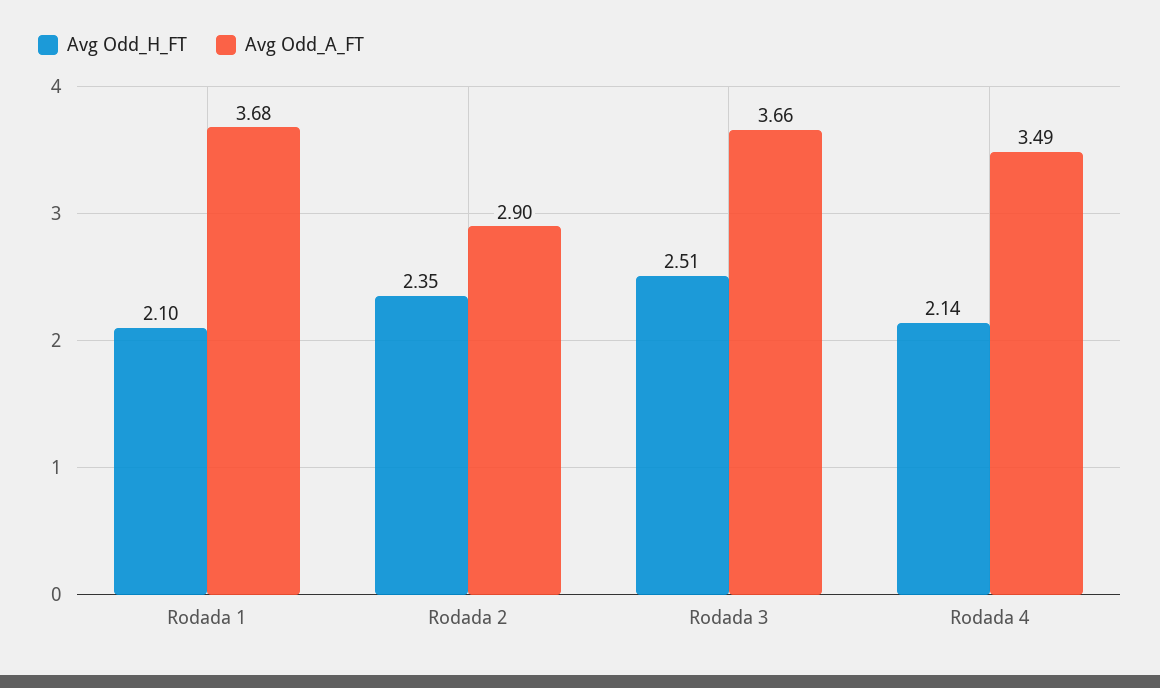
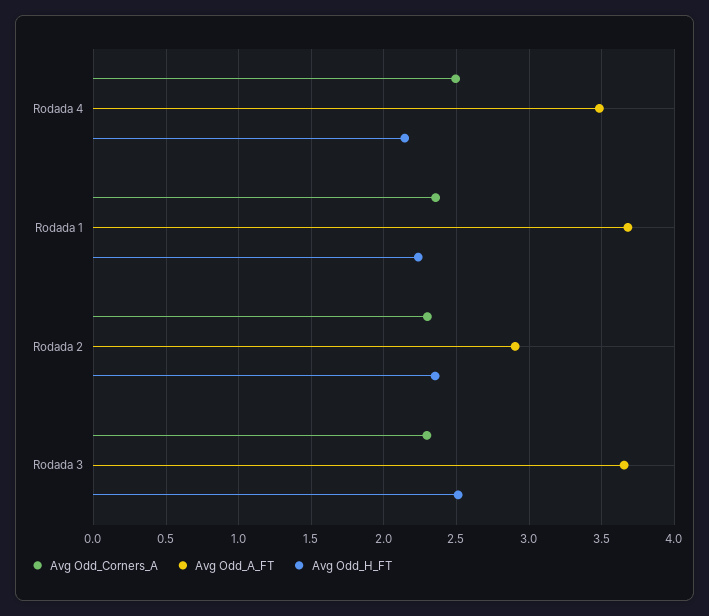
  {
    "Avg Odd_H_FT": {
-     "Rodada 1": 2.1,
+     "Rodada 1": 2.25,
      "Rodada 2": 2.35,
      "Rodada 3": 2.51,
      "Rodada 4": 2.14
    },
    "Avg Odd_A_FT": {
      "Rodada 1": 3.68,
      "Rodada 2": 2.9,
      "Rodada 3": 3.66,
      "Rodada 4": 3.49
-   }
+   },
+   "Avg Odd_Corners_A": {
+     "Rodada 4": 2.5,
+     "Rodada 1": 2.35,
+     "Rodada 2": 2.3,
+     "Rodada 3": 2.3
+   }
  }

